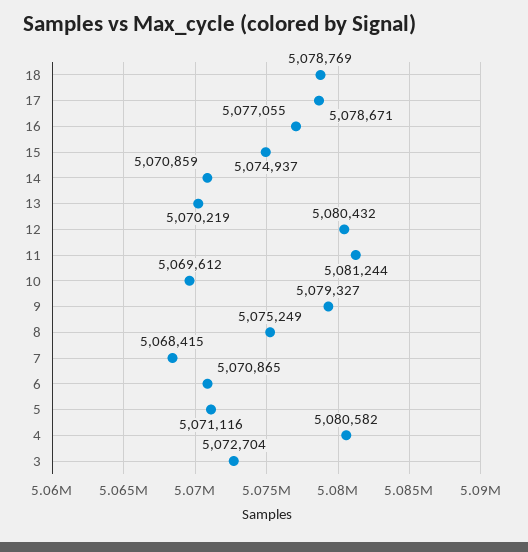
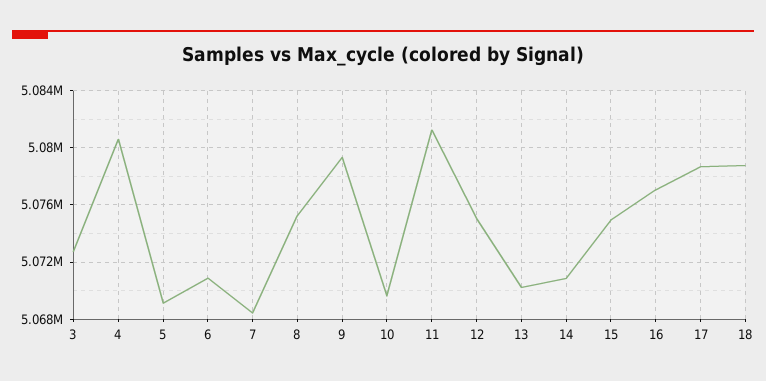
  {
    "18": 5078769,
    "17": 5078671,
    "16": 5077055,
    "15": 5074937,
    "14": 5070859,
    "13": 5070219,
-   "12": 5080432,
+   "12": 5075000,
    "11": 5081244,
    "10": 5069612,
    "9": 5079327,
    "8": 5075249,
    "7": 5068415,
    "6": 5070865,
-   "5": 5071116,
+   "5": 5069000,
    "4": 5080582,
    "3": 5072704
  }

